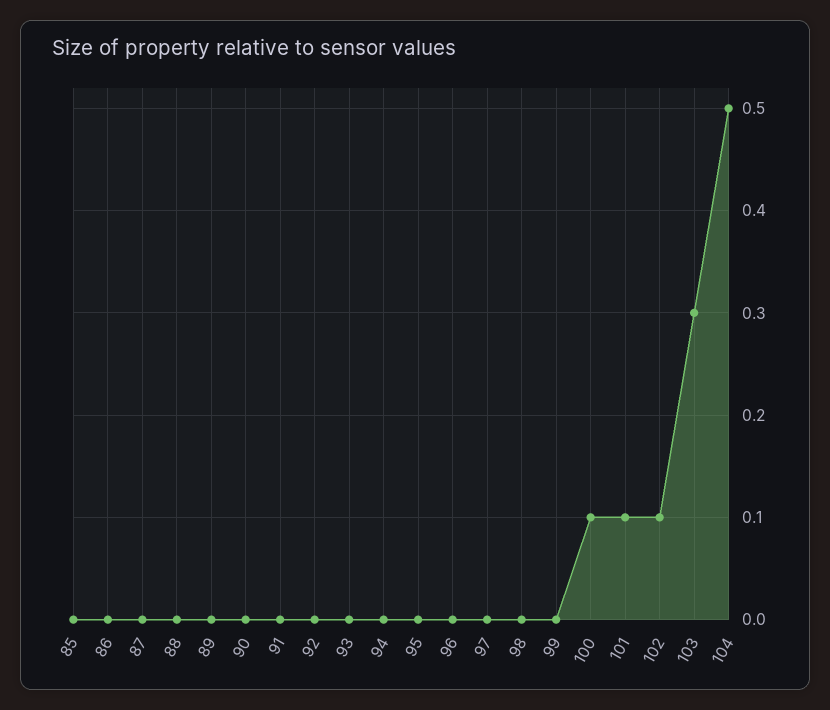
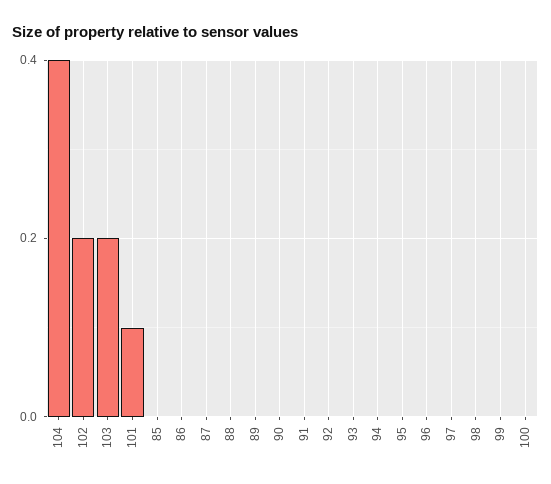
  {
    "85": 0,
    "86": 0,
    "87": 0,
    "88": 0,
    "89": 0,
    "90": 0,
    "91": 0,
    "92": 0,
    "93": 0,
    "94": 0,
    "95": 0,
    "96": 0,
    "97": 0,
    "98": 0,
    "99": 0,
-   "100": 0.1,
+   "100": 0,
    "101": 0.1,
-   "102": 0.1,
+   "102": 0.2,
-   "103": 0.3,
+   "103": 0.2,
-   "104": 0.5
+   "104": 0.4
  }

